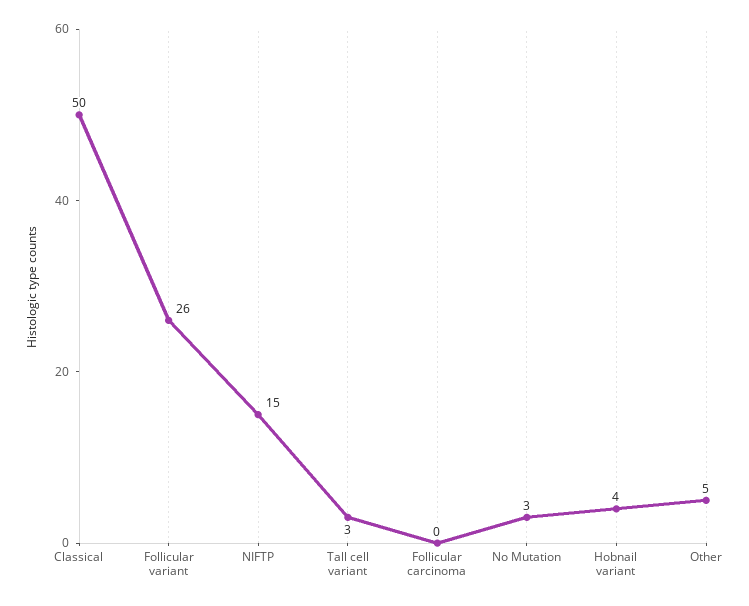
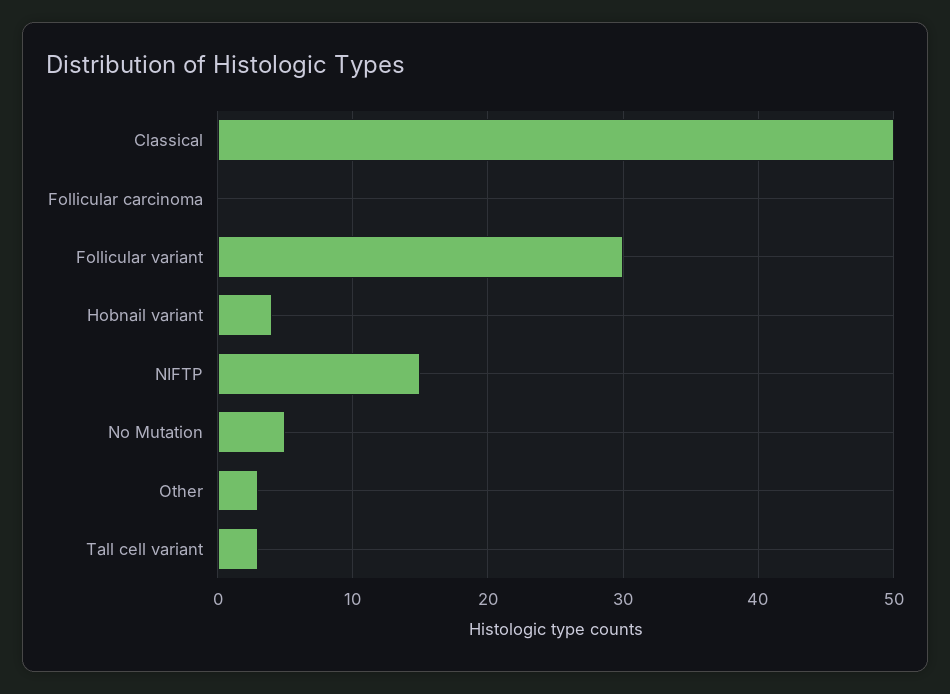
  {
    "Classical": 50,
-   "Follicular variant": 26,
+   "Follicular variant": 30,
    "NIFTP": 15,
    "Tall cell variant": 3,
    "Follicular carcinoma": 0,
-   "No Mutation": 3,
+   "No Mutation": 5,
    "Hobnail variant": 4,
-   "Other": 5
+   "Other": 3
  }

